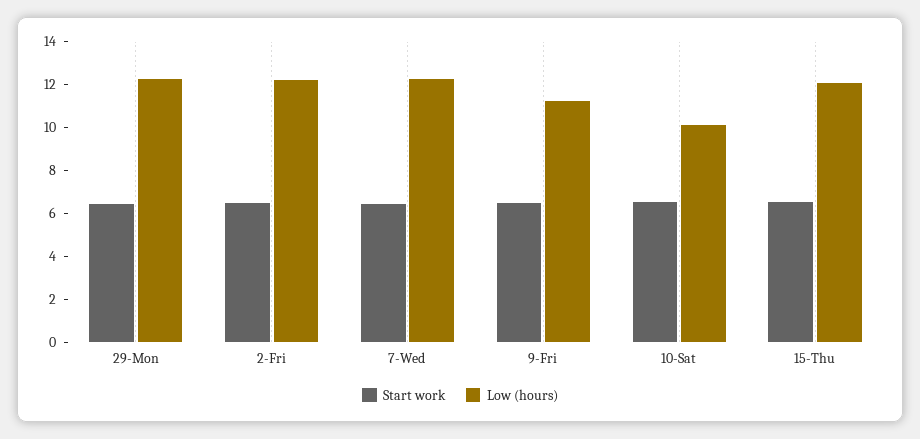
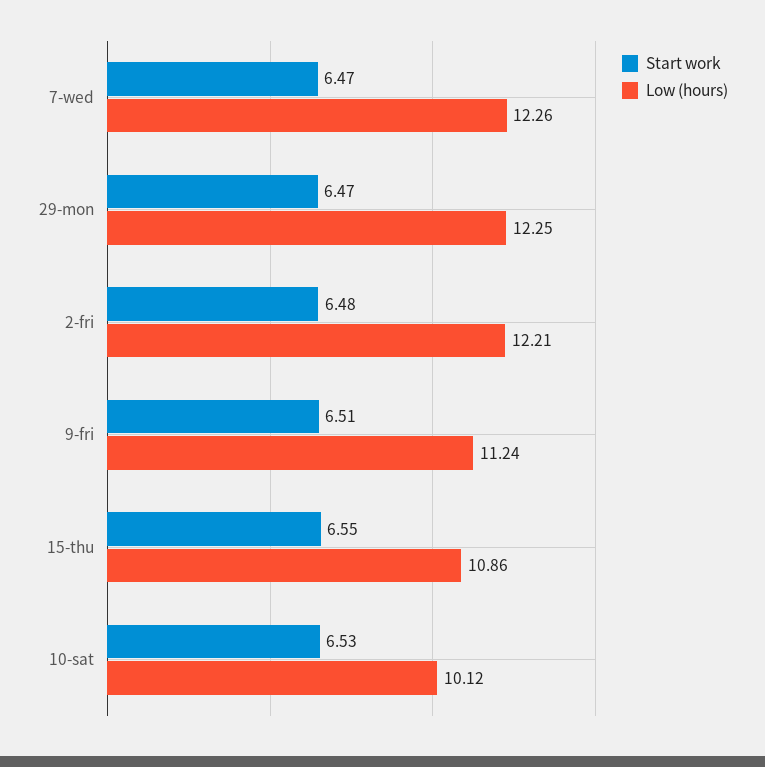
  {
    "Start work": {
      "29-Mon": 6.47,
      "2-Fri": 6.48,
      "7-Wed": 6.47,
      "9-Fri": 6.51,
      "10-Sat": 6.53,
      "15-Thu": 6.55
    },
    "Low (hours)": {
      "29-Mon": 12.25,
      "2-Fri": 12.21,
      "7-Wed": 12.26,
      "9-Fri": 11.24,
      "10-Sat": 10.12,
-     "15-Thu": 12
+     "15-Thu": 10.86
    }
  }

